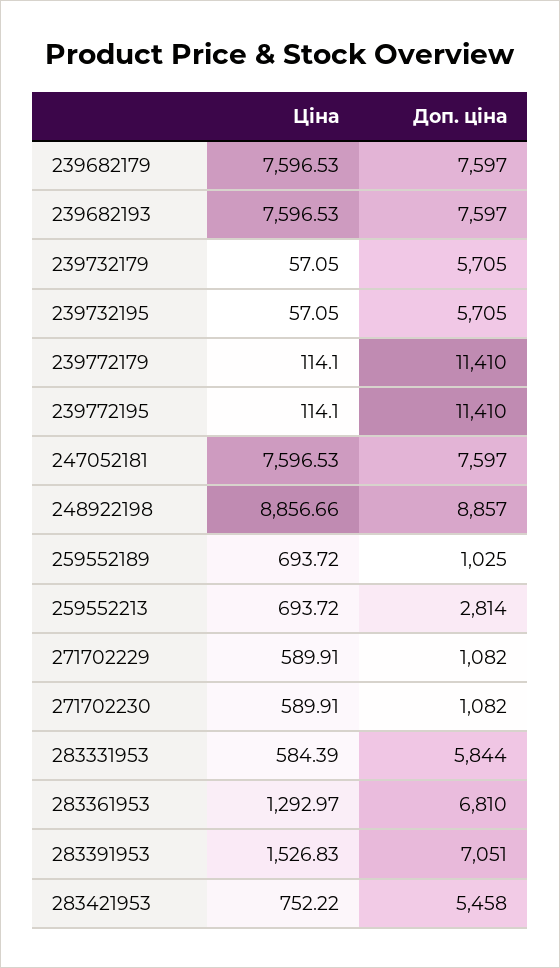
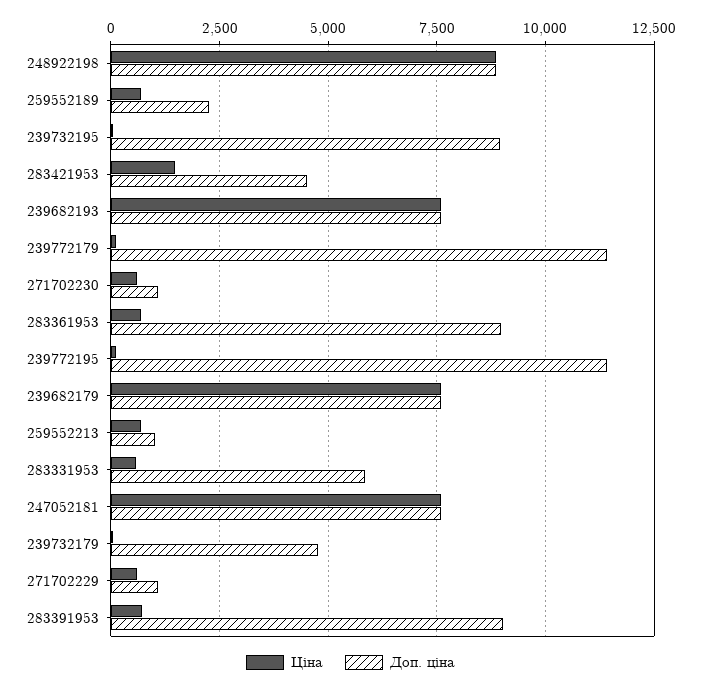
  {
    "Ціна": {
      "239682179": 7596.53,
      "239682193": 7596.53,
      "239732179": 57.05,
      "239732195": 57.05,
      "239772179": 114.1,
      "239772195": 114.1,
      "247052181": 7596.53,
      "248922198": 8856.66,
      "259552189": 693.72,
      "259552213": 693.72,
      "271702229": 589.91,
      "271702230": 589.91,
      "283331953": 584.39,
-     "283361953": 1292.97,
+     "283361953": 750,
-     "283391953": 1526.83,
+     "283391953": 750,
-     "283421953": 752.22
+     "283421953": 1500
    },
    "Доп. ціна": {
      "239682179": 7597,
      "239682193": 7597,
-     "239732179": 5705,
+     "239732179": 4750,
-     "239732195": 5705,
+     "239732195": 9000,
      "239772179": 11410,
      "239772195": 11410,
      "247052181": 7597,
      "248922198": 8857,
-     "259552189": 1025,
+     "259552189": 2250,
-     "259552213": 2814,
+     "259552213": 1000,
      "271702229": 1082,
      "271702230": 1082,
      "283331953": 5844,
-     "283361953": 6810,
+     "283361953": 9000,
-     "283391953": 7051,
+     "283391953": 9000,
-     "283421953": 5458
+     "283421953": 4500
    }
  }

